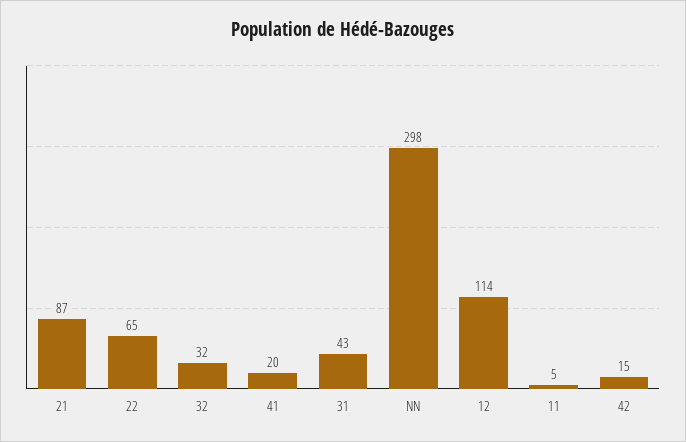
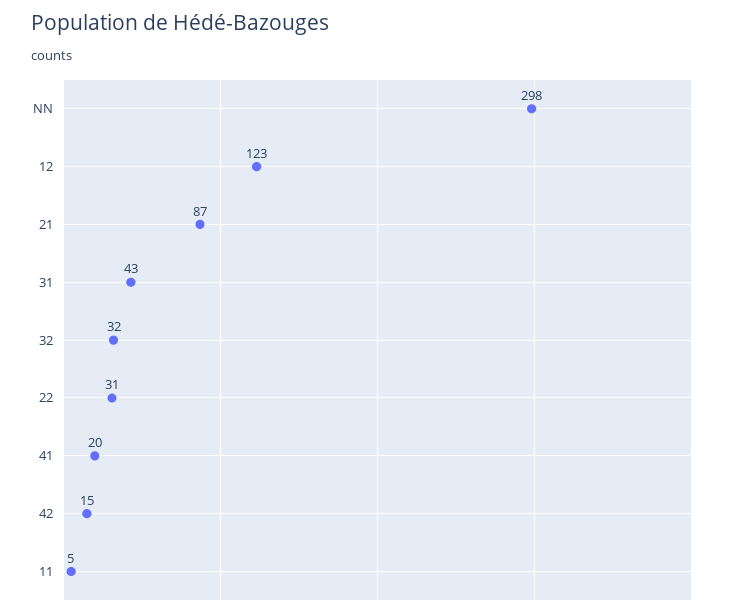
  {
    "21": 87,
-   "22": 65,
+   "22": 31,
    "32": 32,
    "41": 20,
    "31": 43,
    "NN": 298,
-   "12": 114,
+   "12": 123,
    "11": 5,
    "42": 15
  }

